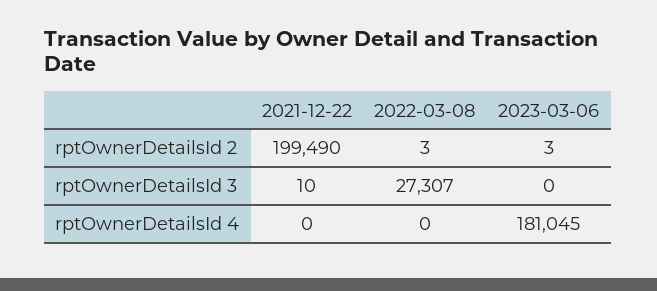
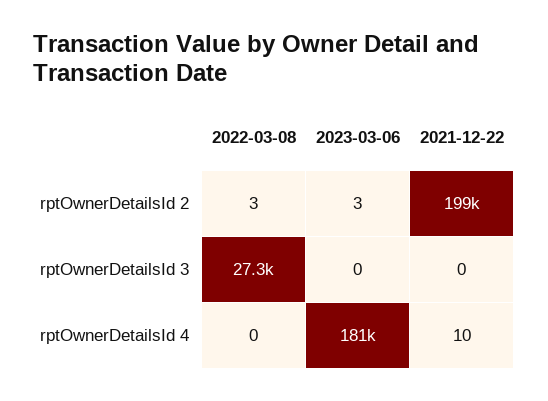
  {
    "2021-12-22": {
      "rptOwnerDetailsId 2": 199490,
-     "rptOwnerDetailsId 3": 10,
+     "rptOwnerDetailsId 3": 0,
-     "rptOwnerDetailsId 4": 0
+     "rptOwnerDetailsId 4": 10
    },
    "2022-03-08": {
      "rptOwnerDetailsId 2": 3,
      "rptOwnerDetailsId 3": 27307,
      "rptOwnerDetailsId 4": 0
    },
    "2023-03-06": {
      "rptOwnerDetailsId 2": 3,
      "rptOwnerDetailsId 3": 0,
      "rptOwnerDetailsId 4": 181045
    }
  }

